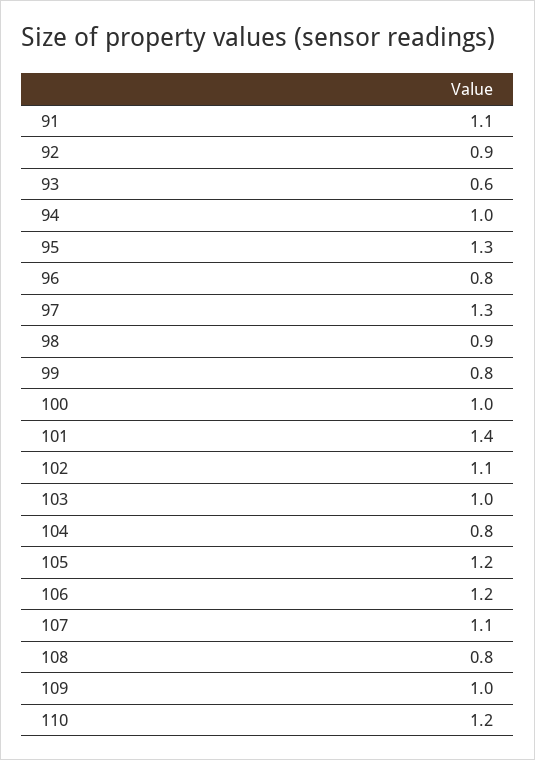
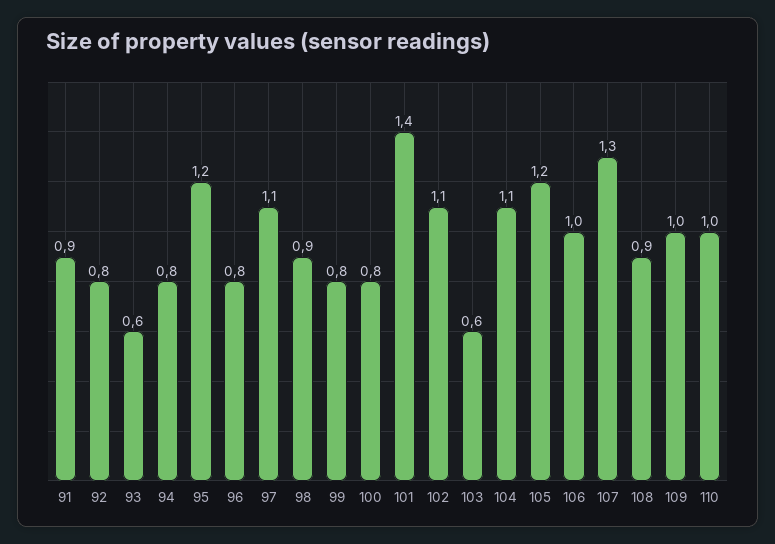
  {
-   "91": 1.1,
+   "91": 0.9,
-   "92": 0.9,
+   "92": 0.8,
    "93": 0.6,
-   "94": 1,
+   "94": 0.8,
-   "95": 1.3,
+   "95": 1.2,
    "96": 0.8,
-   "97": 1.3,
+   "97": 1.1,
    "98": 0.9,
    "99": 0.8,
-   "100": 1,
+   "100": 0.8,
    "101": 1.4,
    "102": 1.1,
-   "103": 1,
+   "103": 0.6,
-   "104": 0.8,
+   "104": 1.1,
    "105": 1.2,
-   "106": 1.2,
+   "106": 1,
-   "107": 1.1,
+   "107": 1.3,
-   "108": 0.8,
+   "108": 0.9,
    "109": 1,
-   "110": 1.2
+   "110": 1
  }

